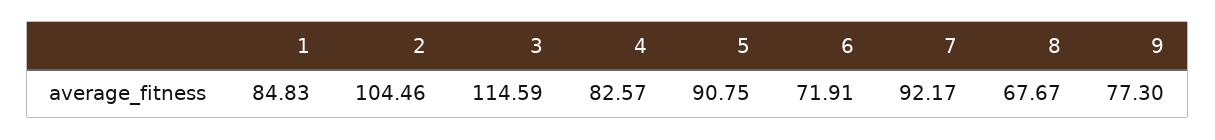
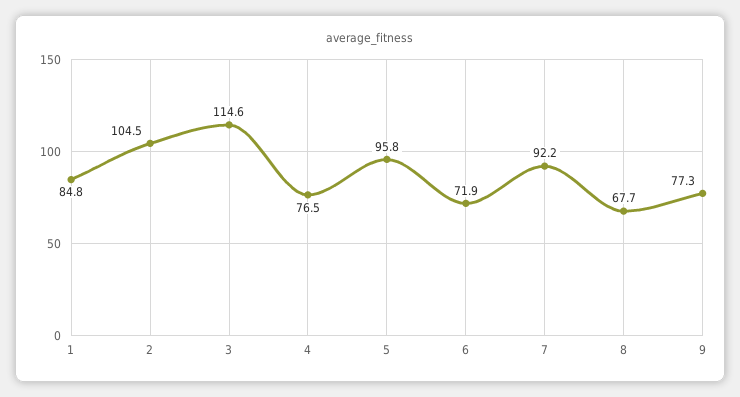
  {
    "1": 84.83,
    "2": 104.46,
    "3": 114.59,
-   "4": 82.57,
+   "4": 76.5,
-   "5": 90.75,
+   "5": 95.8,
    "6": 71.91,
    "7": 92.17,
    "8": 67.67,
    "9": 77.3
  }

